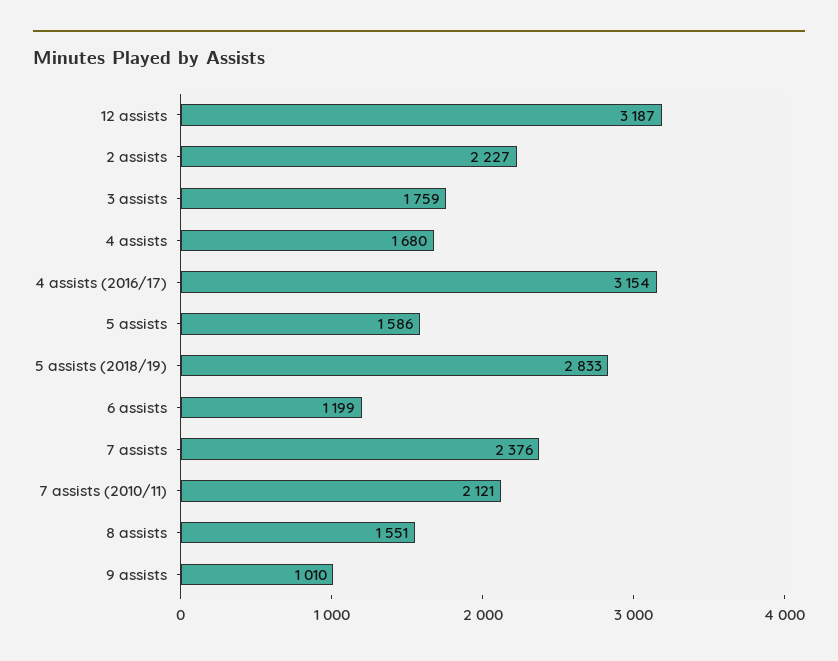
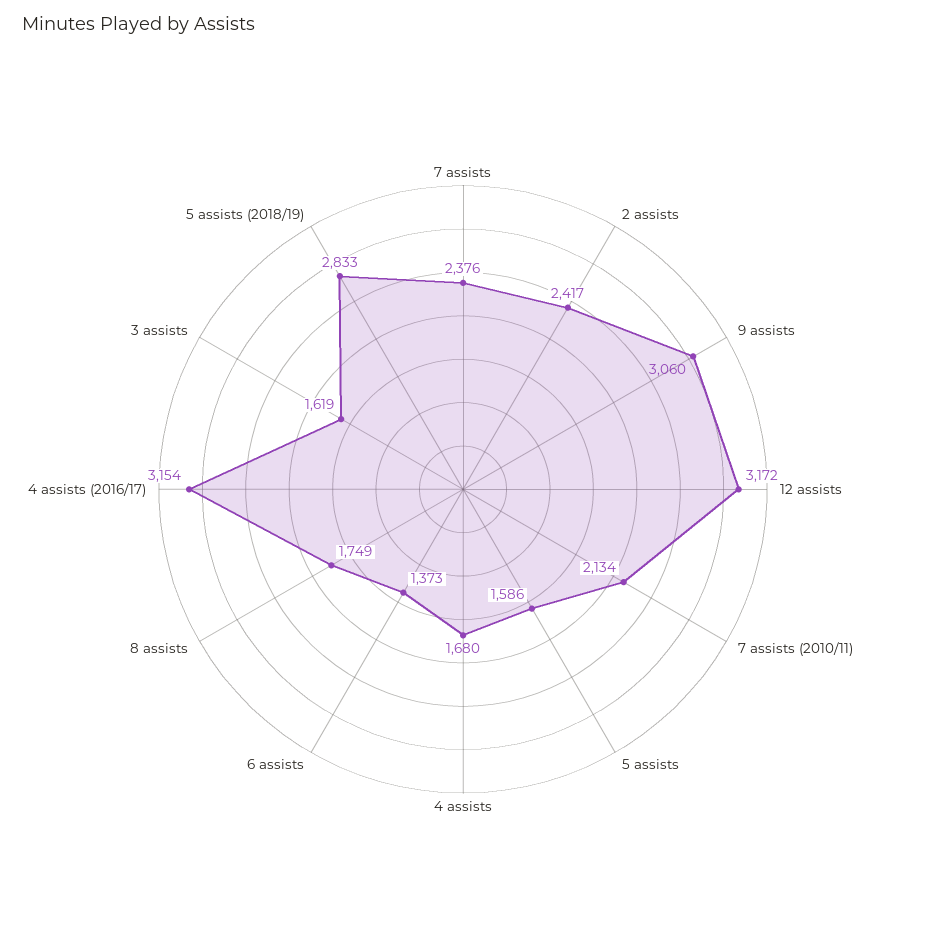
  {
-   "12 assists": 3187,
+   "12 assists": 3172,
-   "2 assists": 2227,
+   "2 assists": 2417,
-   "3 assists": 1759,
+   "3 assists": 1619,
    "4 assists": 1680,
    "4 assists (2016/17)": 3154,
    "5 assists": 1586,
    "5 assists (2018/19)": 2833,
-   "6 assists": 1199,
+   "6 assists": 1373,
    "7 assists": 2376,
-   "7 assists (2010/11)": 2121,
+   "7 assists (2010/11)": 2134,
-   "8 assists": 1551,
+   "8 assists": 1749,
-   "9 assists": 1010
+   "9 assists": 3060
  }

